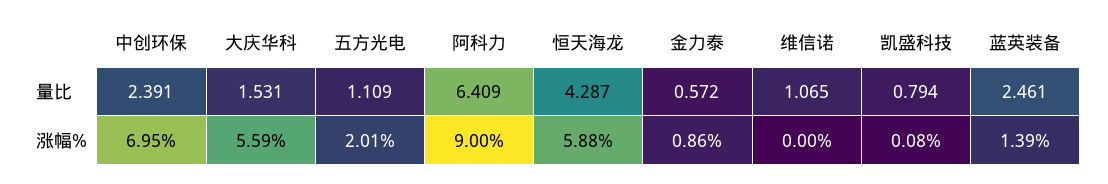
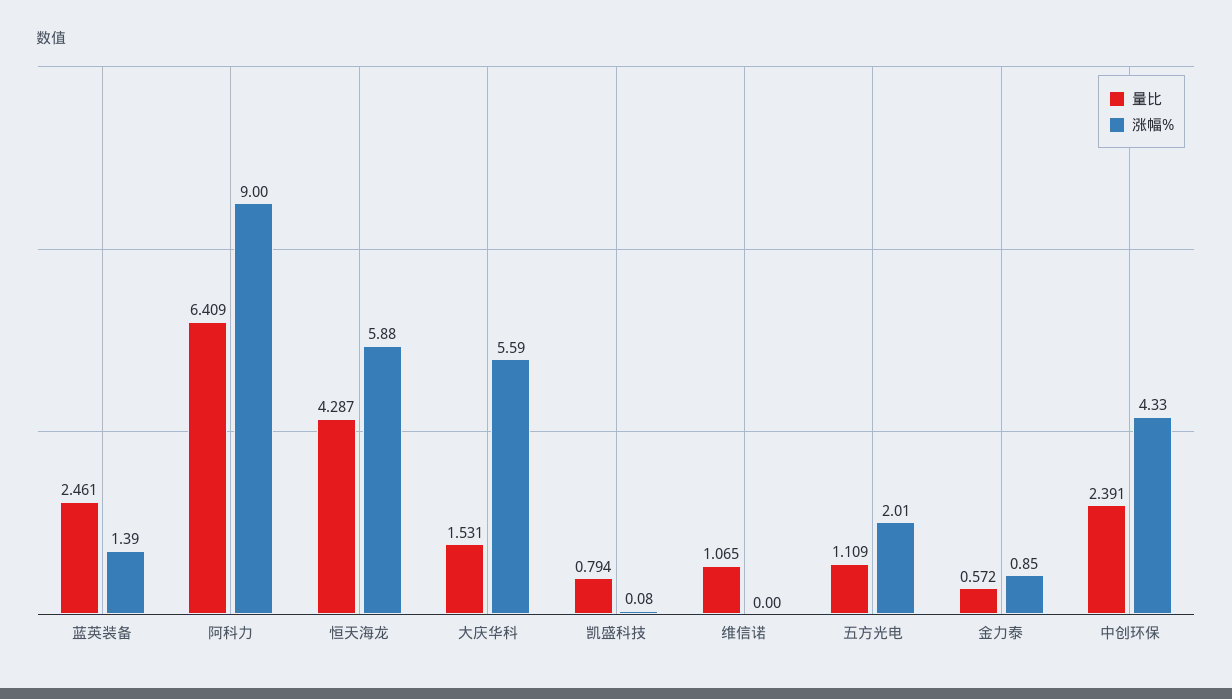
  {
    "量比": {
      "中创环保": 2.391,
      "大庆华科": 1.531,
      "五方光电": 1.109,
      "阿科力": 6.409,
      "恒天海龙": 4.287,
      "金力泰": 0.572,
      "维信诺": 1.065,
      "凯盛科技": 0.794,
      "蓝英装备": 2.461
    },
    "涨幅%": {
-     "中创环保": 6.95,
+     "中创环保": 4.33,
      "大庆华科": 5.59,
      "五方光电": 2.01,
      "阿科力": 9,
      "恒天海龙": 5.88,
-     "金力泰": 0.86,
+     "金力泰": 0.85,
      "维信诺": 0,
      "凯盛科技": 0.08,
      "蓝英装备": 1.39
    }
  }

